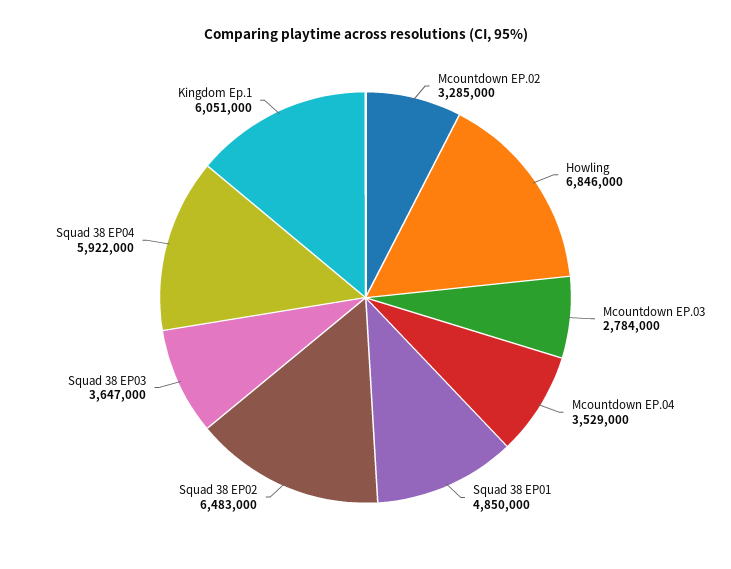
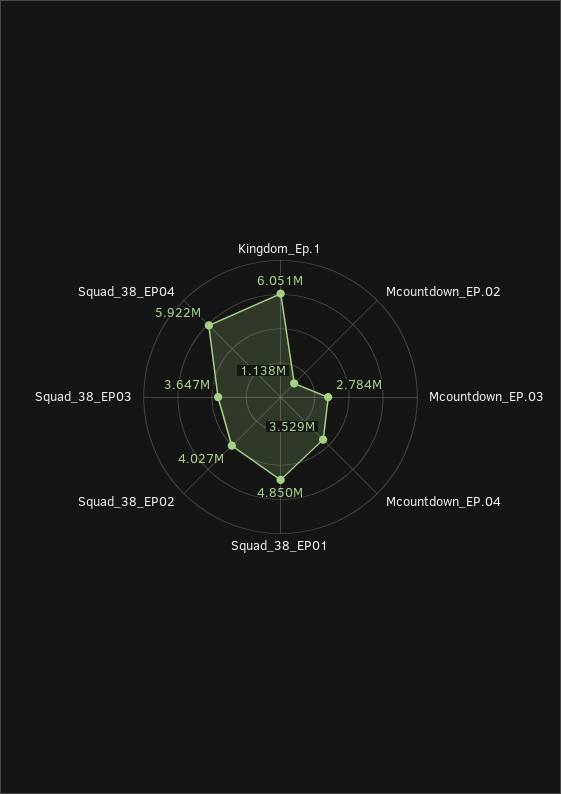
  {
-   "Mcountdown EP.02": 3285000,
+   "Mcountdown EP.02": 1138000,
-   "Howling": 6846000,
    "Mcountdown EP.03": 2784000,
    "Mcountdown EP.04": 3529000,
    "Squad 38 EP01": 4850000,
-   "Squad 38 EP02": 6483000,
+   "Squad 38 EP02": 4027000,
    "Squad 38 EP03": 3647000,
    "Squad 38 EP04": 5922000,
    "Kingdom Ep.1": 6051000
  }

